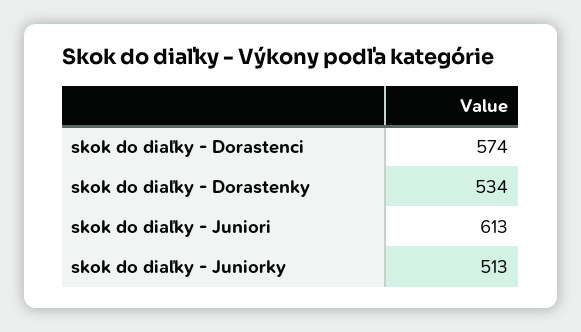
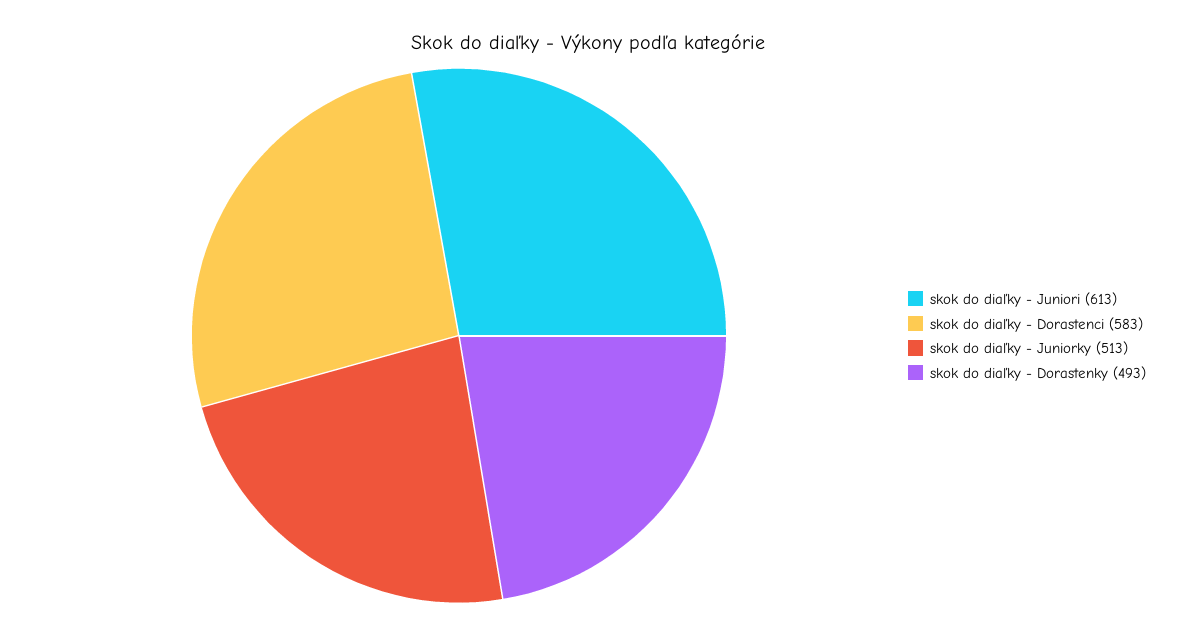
  {
-   "skok do diaľky - Dorastenci": 574,
+   "skok do diaľky - Dorastenci": 583,
-   "skok do diaľky - Dorastenky": 534,
+   "skok do diaľky - Dorastenky": 493,
    "skok do diaľky - Juniori": 613,
    "skok do diaľky - Juniorky": 513
  }

